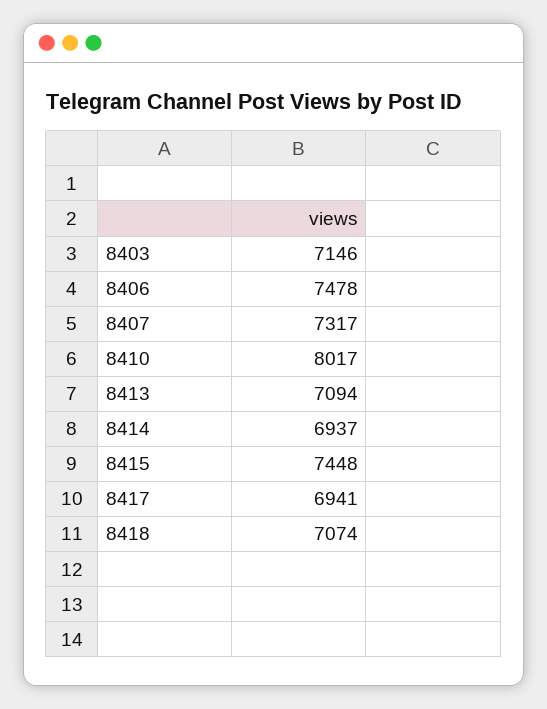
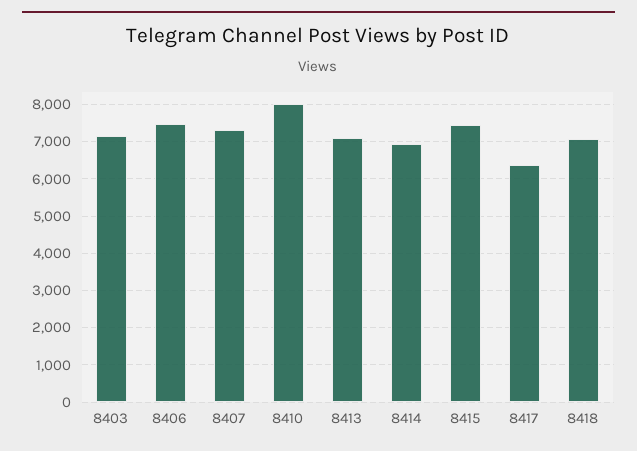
  {
    "8403": 7146,
    "8406": 7478,
    "8407": 7317,
    "8410": 8017,
    "8413": 7094,
    "8414": 6937,
    "8415": 7448,
-   "8417": 6941,
+   "8417": 6400,
    "8418": 7074
  }

